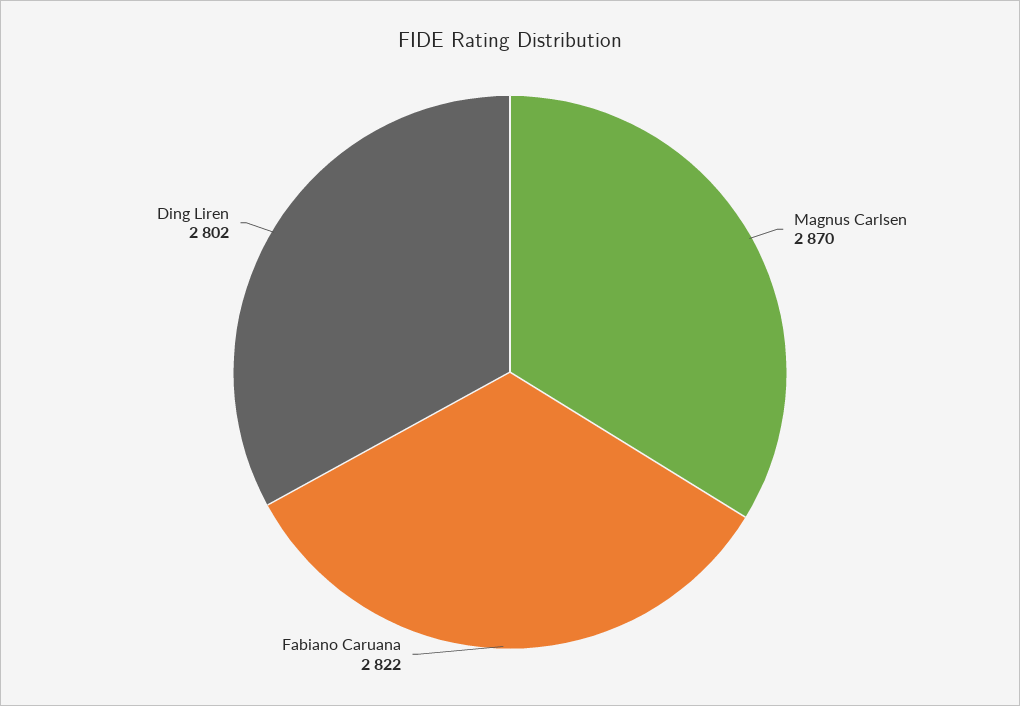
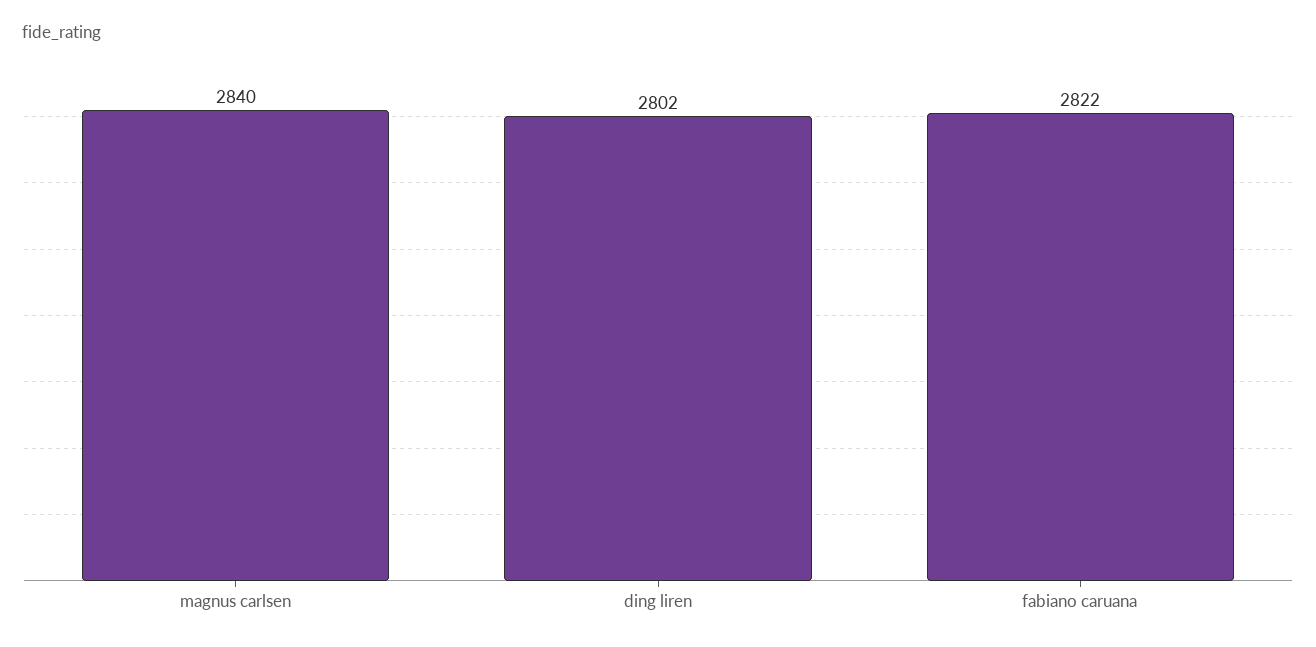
  {
-   "Magnus Carlsen": 2870,
+   "Magnus Carlsen": 2840,
    "Fabiano Caruana": 2822,
    "Ding Liren": 2802
  }

